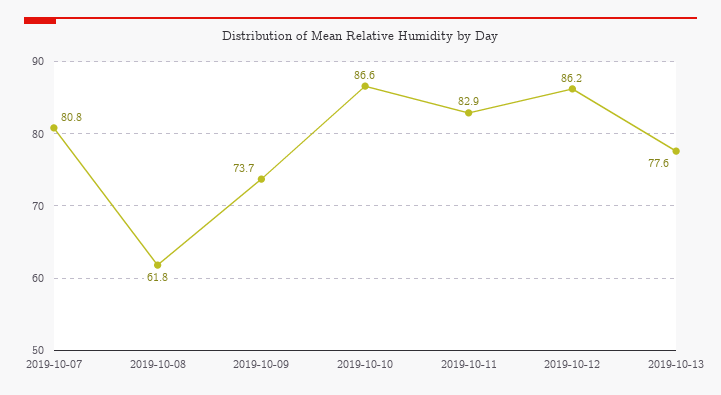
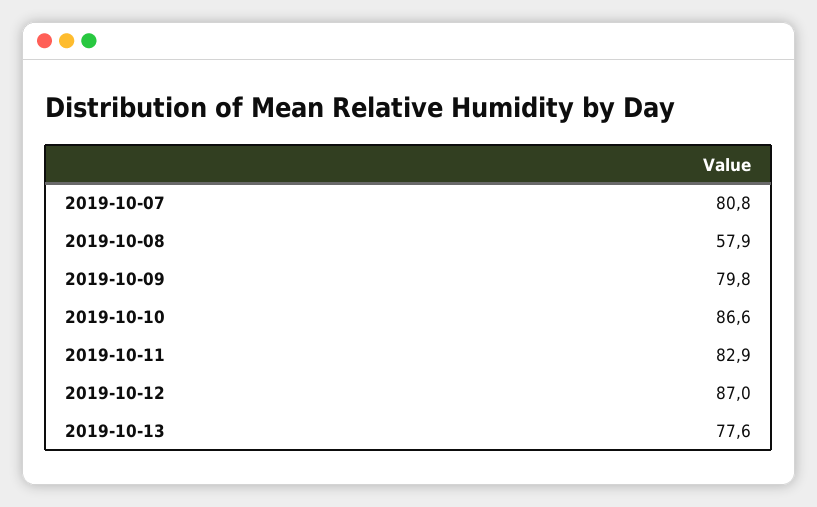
  {
    "2019-10-07": 80.8,
-   "2019-10-08": 61.8,
+   "2019-10-08": 57.9,
-   "2019-10-09": 73.7,
+   "2019-10-09": 79.8,
    "2019-10-10": 86.6,
    "2019-10-11": 82.9,
-   "2019-10-12": 86.2,
+   "2019-10-12": 87,
    "2019-10-13": 77.6
  }

